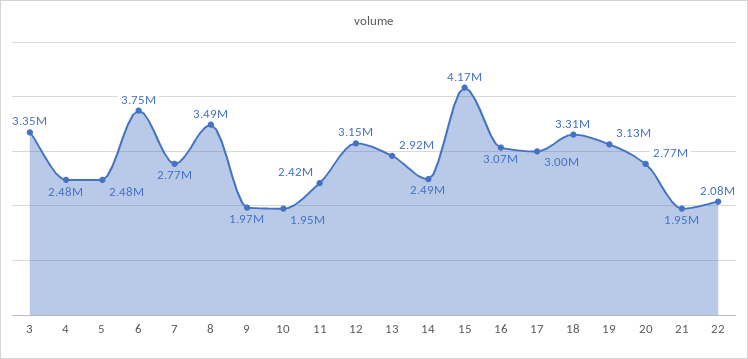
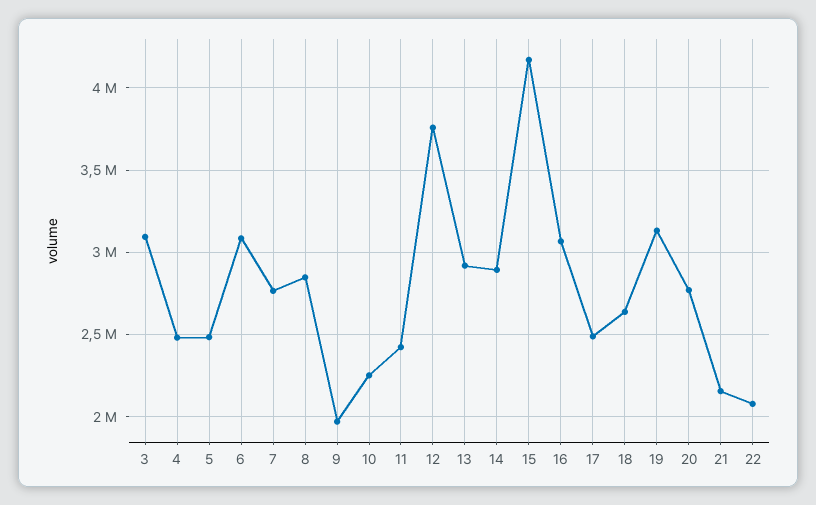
  {
-   "3": 3350000,
+   "3": 3100000,
    "4": 2480000,
    "5": 2480000,
-   "6": 3750000,
+   "6": 3100000,
    "7": 2770000,
-   "8": 3490000,
+   "8": 2850000,
    "9": 1970000,
-   "10": 1950000,
+   "10": 2250000,
    "11": 2420000,
-   "12": 3150000,
+   "12": 3750000,
    "13": 2920000,
-   "14": 2490000,
+   "14": 2900000,
    "15": 4170000,
    "16": 3070000,
-   "17": 3000000,
+   "17": 2500000,
-   "18": 3310000,
+   "18": 2650000,
    "19": 3130000,
    "20": 2770000,
-   "21": 1950000,
+   "21": 2150000,
    "22": 2080000
  }

